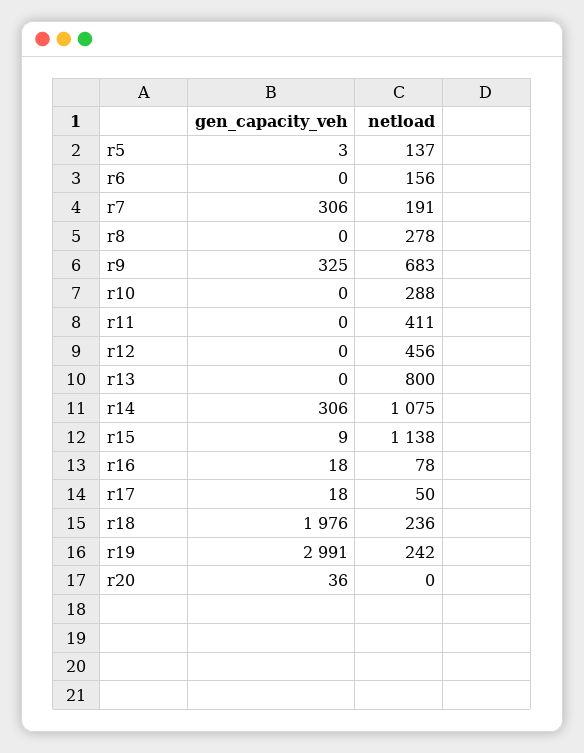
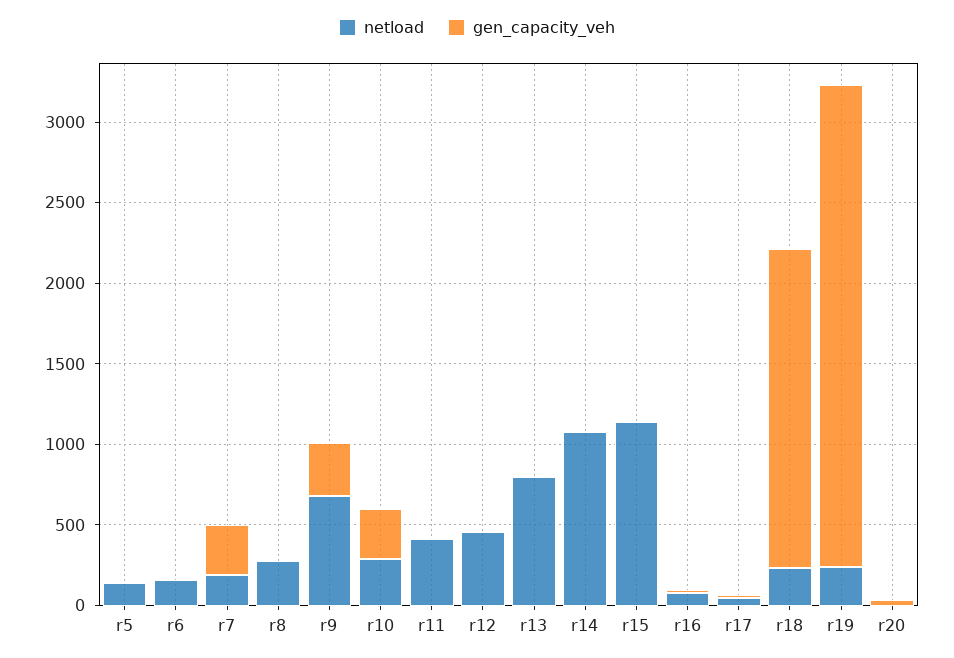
  {
    "gen_capacity_veh": {
      "r5": 3,
      "r6": 0,
      "r7": 306,
      "r8": 0,
      "r9": 325,
-     "r10": 0,
+     "r10": 300,
      "r11": 0,
      "r12": 0,
      "r13": 0,
-     "r14": 306,
+     "r14": 0,
      "r15": 9,
      "r16": 18,
      "r17": 18,
      "r18": 1976,
      "r19": 2991,
      "r20": 36
    },
    "netload": {
      "r5": 137,
      "r6": 156,
      "r7": 191,
      "r8": 278,
      "r9": 683,
      "r10": 288,
      "r11": 411,
      "r12": 456,
      "r13": 800,
      "r14": 1075,
      "r15": 1138,
      "r16": 78,
      "r17": 50,
      "r18": 236,
      "r19": 242,
      "r20": 0
    }
  }

